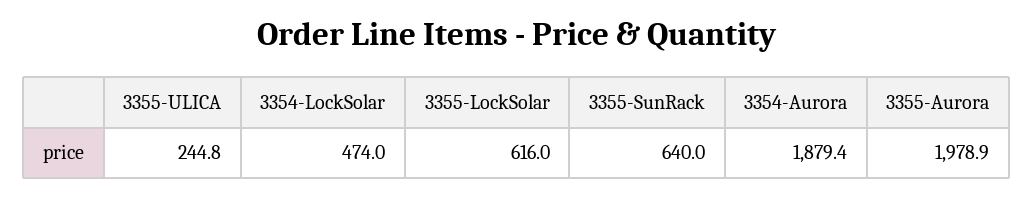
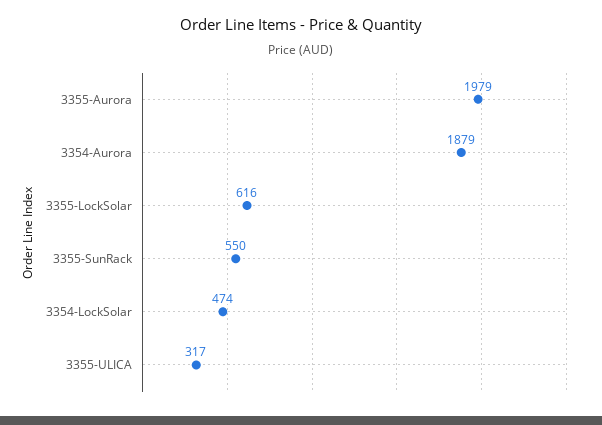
  {
-   "3355-ULICA": 244.8,
+   "3355-ULICA": 317,
    "3354-LockSolar": 474,
    "3355-LockSolar": 616,
-   "3355-SunRack": 640,
+   "3355-SunRack": 550,
    "3354-Aurora": 1879.4,
    "3355-Aurora": 1978.9
  }

